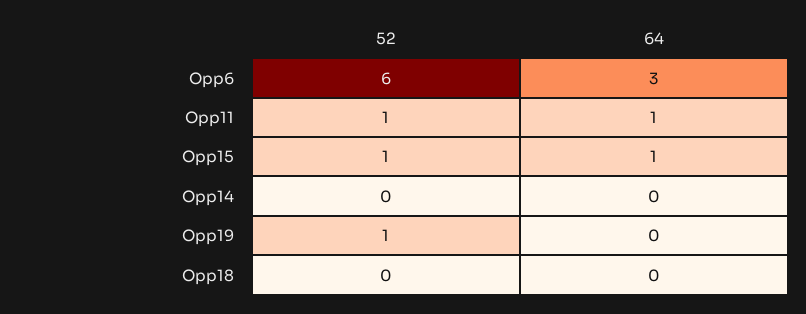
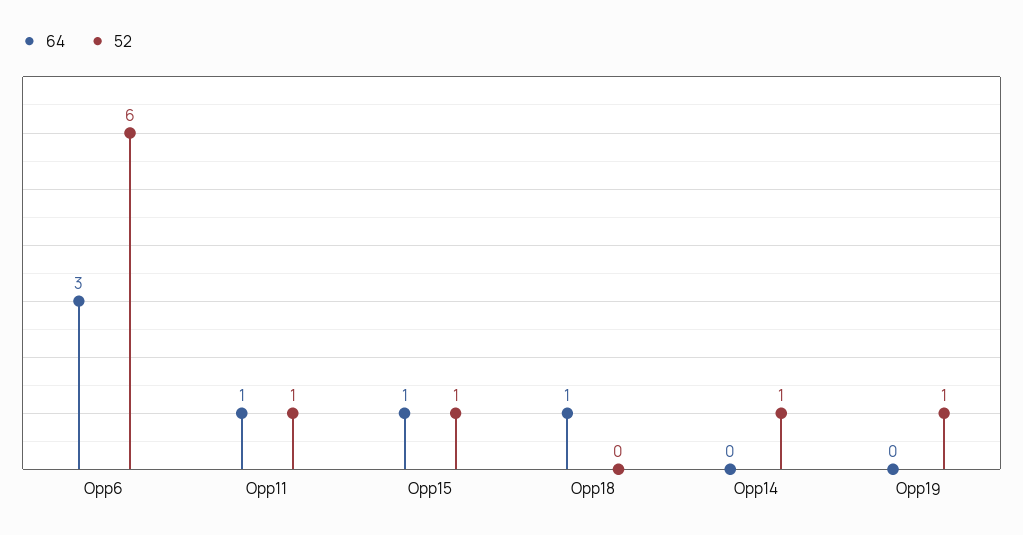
  {
    "52": {
      "Opp6": 6,
      "Opp11": 1,
      "Opp15": 1,
-     "Opp14": 0,
+     "Opp14": 1,
      "Opp19": 1,
      "Opp18": 0
    },
    "64": {
      "Opp6": 3,
      "Opp11": 1,
      "Opp15": 1,
      "Opp14": 0,
      "Opp19": 0,
-     "Opp18": 0
+     "Opp18": 1
    }
  }

